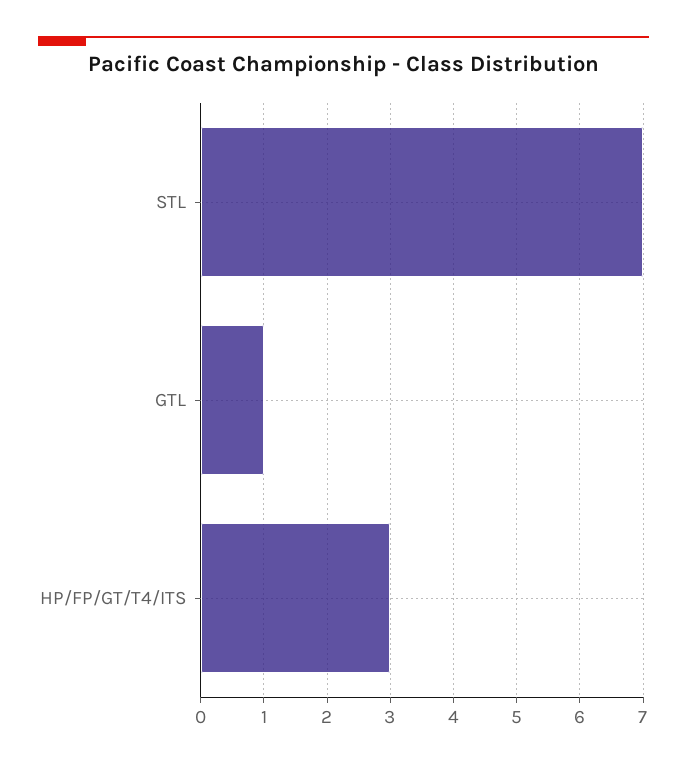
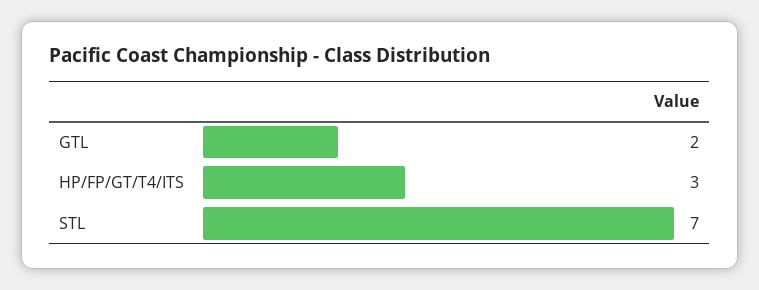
  {
    "STL": 7,
-   "GTL": 1,
+   "GTL": 2,
    "HP/FP/GT/T4/ITS": 3
  }

